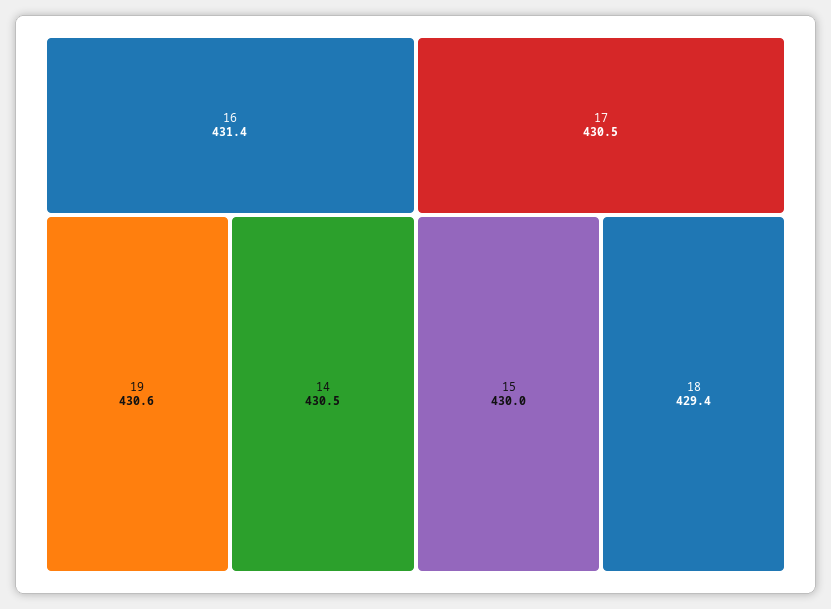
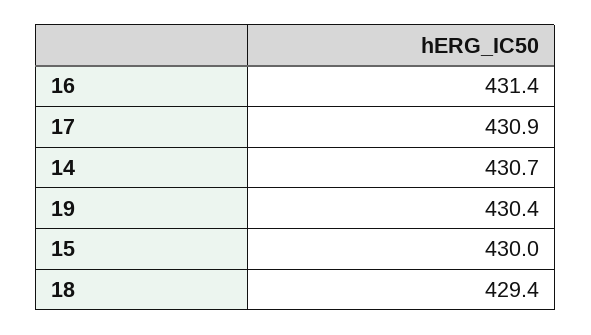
  {
    "16": 431.4,
-   "19": 430.6,
+   "19": 430.4,
-   "14": 430.5,
+   "14": 430.7,
-   "17": 430.5,
+   "17": 430.9,
    "15": 430,
    "18": 429.4
  }

